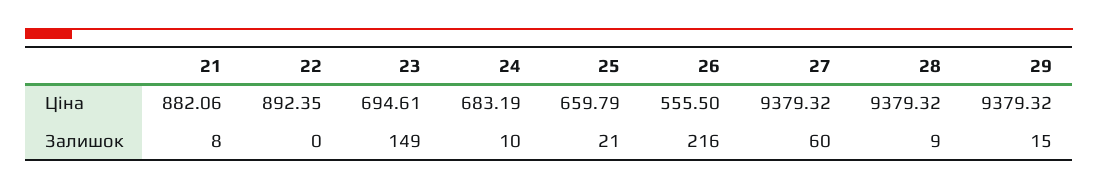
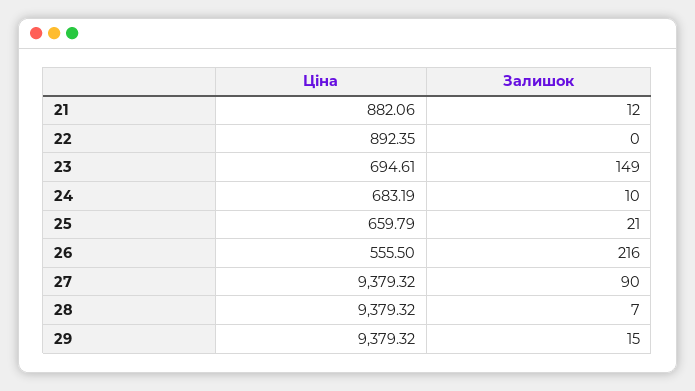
  {
    "21": {
      "Ціна": 882.06,
-     "Залишок": 8
+     "Залишок": 12
    },
    "22": {
      "Ціна": 892.35,
      "Залишок": 0
    },
    "23": {
      "Ціна": 694.61,
      "Залишок": 149
    },
    "24": {
      "Ціна": 683.19,
      "Залишок": 10
    },
    "25": {
      "Ціна": 659.79,
      "Залишок": 21
    },
    "26": {
      "Ціна": 555.5,
      "Залишок": 216
    },
    "27": {
      "Ціна": 9379.32,
-     "Залишок": 60
+     "Залишок": 90
    },
    "28": {
      "Ціна": 9379.32,
-     "Залишок": 9
+     "Залишок": 7
    },
    "29": {
      "Ціна": 9379.32,
      "Залишок": 15
    }
  }

